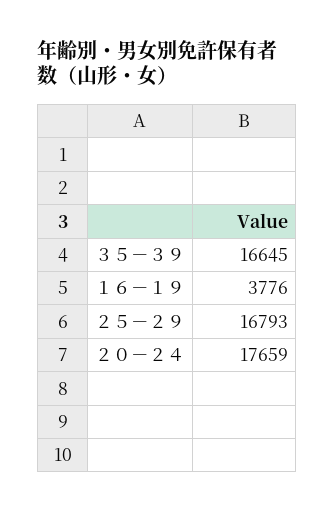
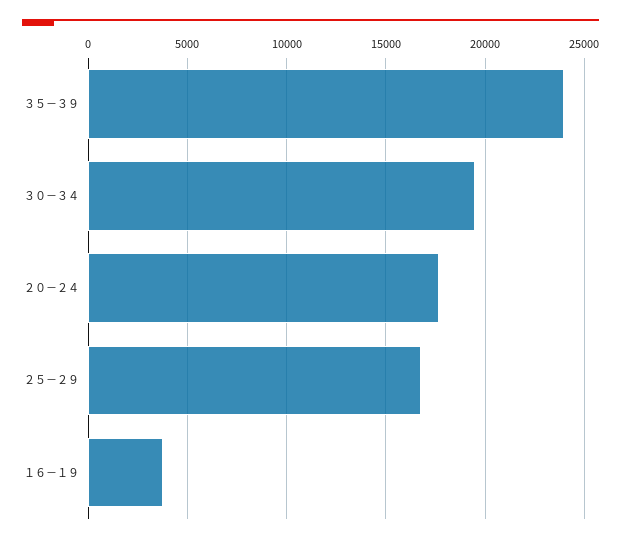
  {
-   "３５－３９": 16645,
+   "３５－３９": 24000,
    "１６－１９": 3776,
    "２５－２９": 16793,
-   "２０－２４": 17659
+   "２０－２４": 17659,
+   "３０－３４": 19500
  }

